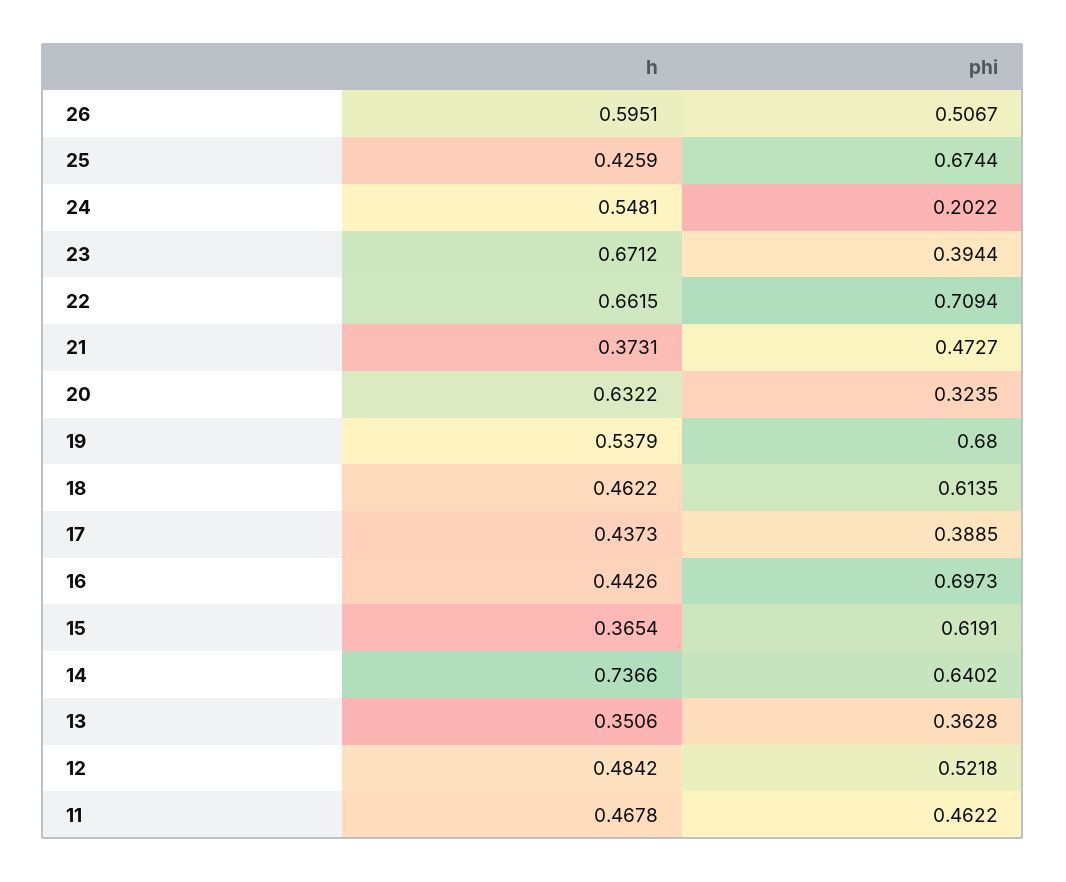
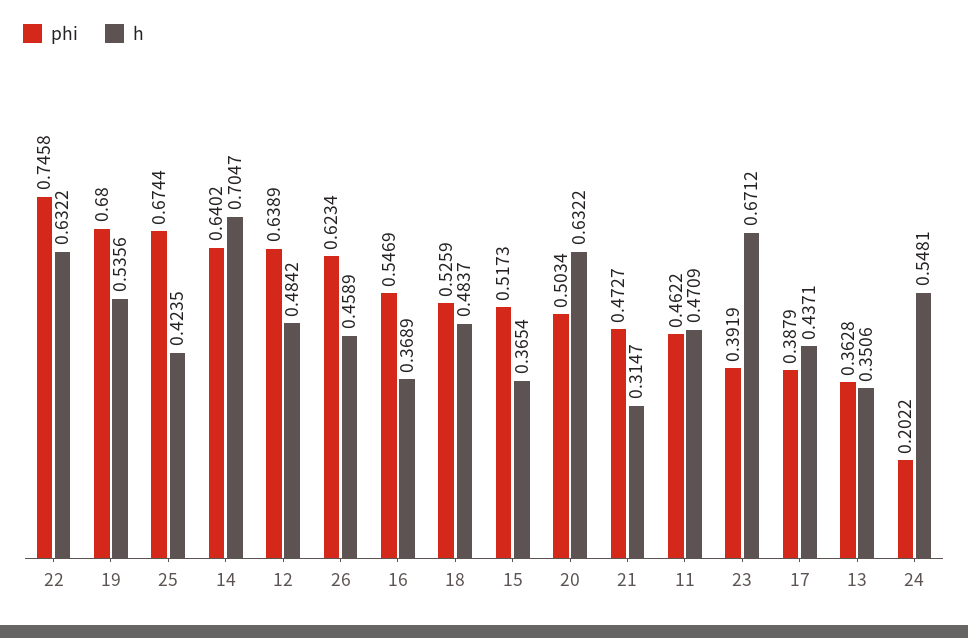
  {
    "h": {
-     "26": 0.5951,
+     "26": 0.4589,
-     "25": 0.4259,
+     "25": 0.4235,
      "24": 0.5481,
      "23": 0.6712,
-     "22": 0.6615,
+     "22": 0.6322,
-     "21": 0.3731,
+     "21": 0.3147,
      "20": 0.6322,
-     "19": 0.5379,
+     "19": 0.5356,
-     "18": 0.4622,
+     "18": 0.4837,
-     "17": 0.4373,
+     "17": 0.4371,
-     "16": 0.4426,
+     "16": 0.3689,
      "15": 0.3654,
-     "14": 0.7366,
+     "14": 0.7047,
      "13": 0.3506,
      "12": 0.4842,
-     "11": 0.4678
+     "11": 0.4709
    },
    "phi": {
-     "26": 0.5067,
+     "26": 0.6234,
      "25": 0.6744,
      "24": 0.2022,
-     "23": 0.3944,
+     "23": 0.3919,
-     "22": 0.7094,
+     "22": 0.7458,
      "21": 0.4727,
-     "20": 0.3235,
+     "20": 0.5034,
      "19": 0.68,
-     "18": 0.6135,
+     "18": 0.5259,
-     "17": 0.3885,
+     "17": 0.3879,
-     "16": 0.6973,
+     "16": 0.5469,
-     "15": 0.6191,
+     "15": 0.5173,
      "14": 0.6402,
      "13": 0.3628,
-     "12": 0.5218,
+     "12": 0.6389,
      "11": 0.4622
    }
  }

